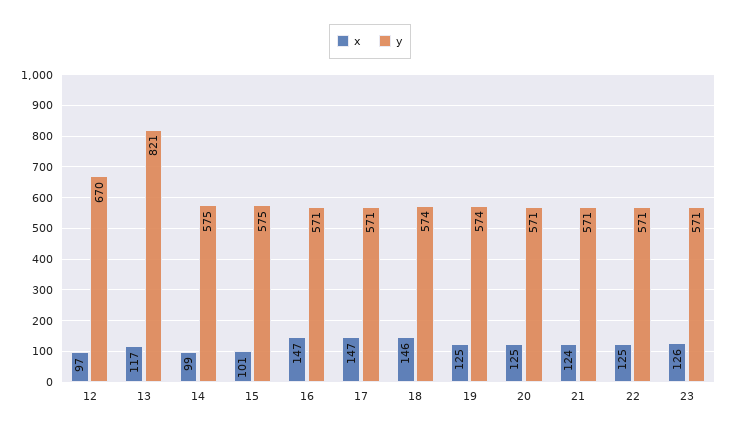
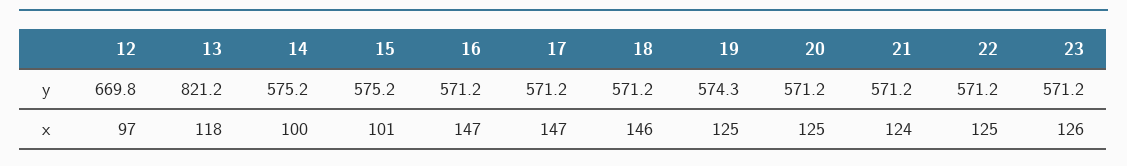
  {
    "x": {
      "12": 97,
-     "13": 117,
+     "13": 118,
-     "14": 99,
+     "14": 100,
      "15": 101,
      "16": 147,
      "17": 147,
      "18": 146,
      "19": 125,
      "20": 125,
      "21": 124,
      "22": 125,
      "23": 126
    },
    "y": {
      "12": 669.8,
      "13": 821.2,
      "14": 575.2,
      "15": 575.2,
      "16": 571.2,
      "17": 571.2,
-     "18": 574,
+     "18": 571.2,
      "19": 574.3,
      "20": 571.2,
      "21": 571.2,
      "22": 571.2,
      "23": 571.2
    }
  }

